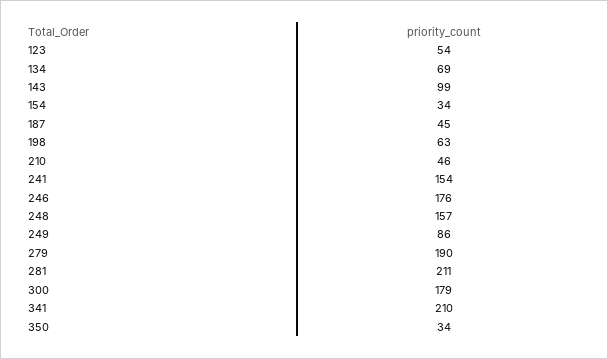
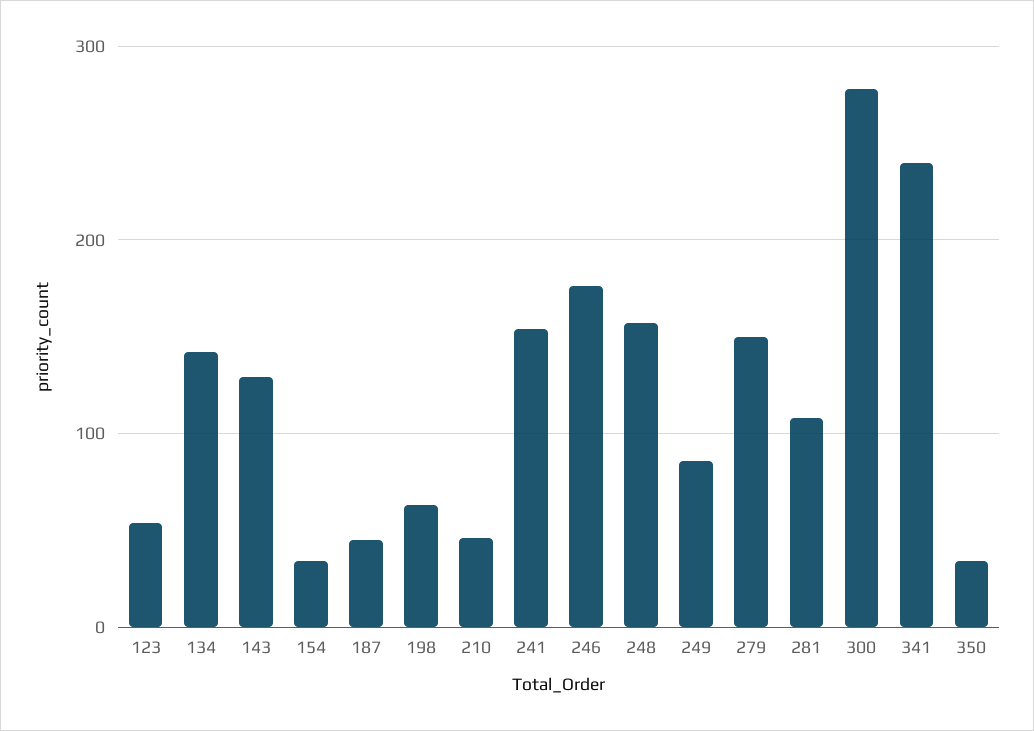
  {
    "123": 54,
-   "134": 69,
+   "134": 140,
-   "143": 99,
+   "143": 130,
    "154": 34,
    "187": 45,
    "198": 63,
    "210": 46,
    "241": 154,
    "246": 176,
    "248": 157,
    "249": 86,
-   "279": 190,
+   "279": 150,
-   "281": 211,
+   "281": 110,
-   "300": 179,
+   "300": 280,
-   "341": 210,
+   "341": 240,
    "350": 34
  }

